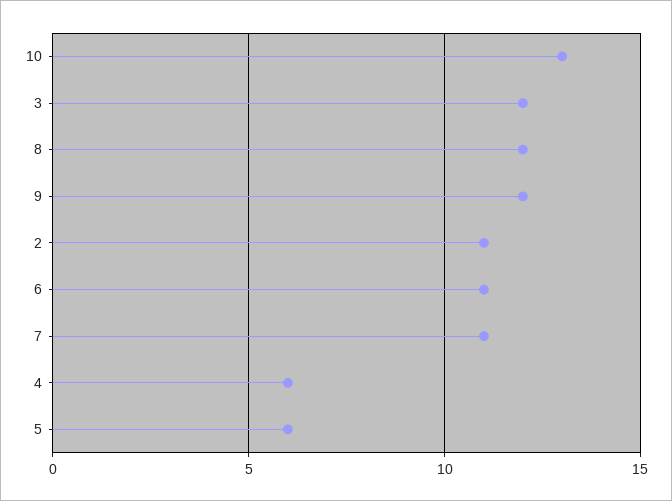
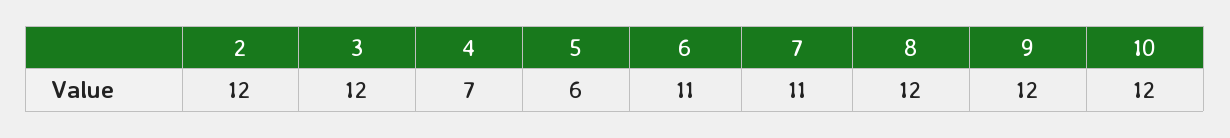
  {
-   "10": 13,
+   "10": 12,
    "3": 12,
    "8": 12,
    "9": 12,
-   "2": 11,
+   "2": 12,
    "6": 11,
    "7": 11,
-   "4": 6,
+   "4": 7,
    "5": 6
  }

